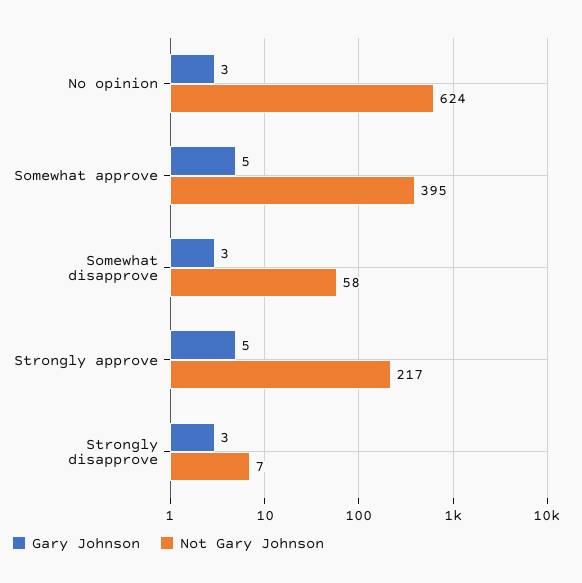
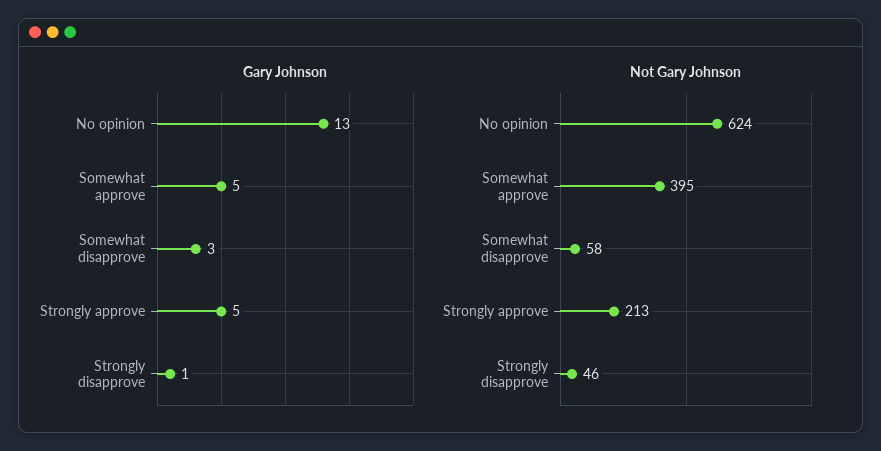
  {
    "Gary Johnson": {
-     "No opinion": 3,
+     "No opinion": 13,
      "Somewhat approve": 5,
      "Somewhat disapprove": 3,
      "Strongly approve": 5,
-     "Strongly disapprove": 3
+     "Strongly disapprove": 1
    },
    "Not Gary Johnson": {
      "No opinion": 624,
      "Somewhat approve": 395,
      "Somewhat disapprove": 58,
-     "Strongly approve": 217,
+     "Strongly approve": 213,
-     "Strongly disapprove": 7
+     "Strongly disapprove": 46
    }
  }

